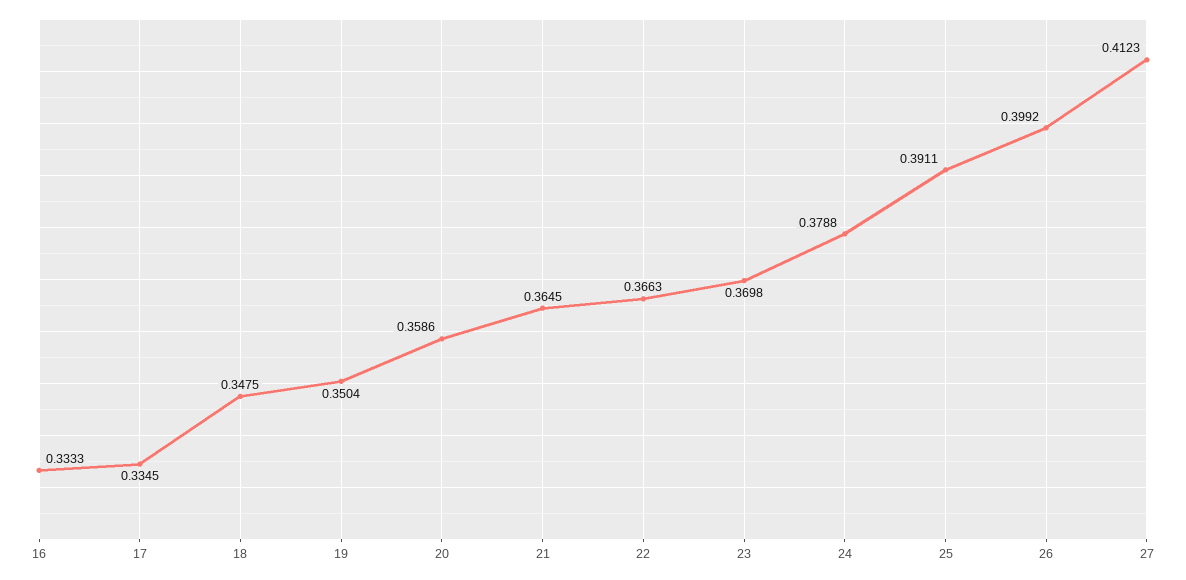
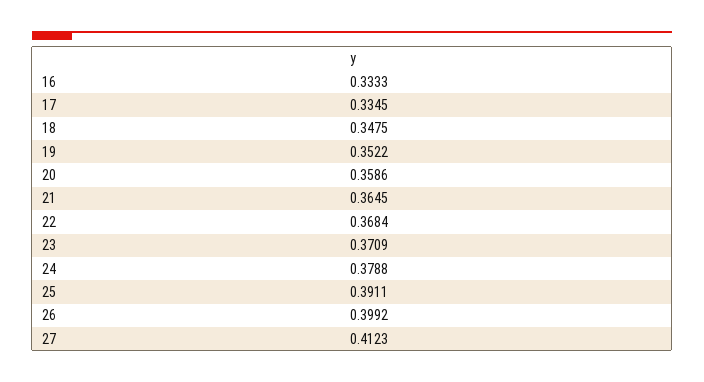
  {
    "16": 0.3333,
    "17": 0.3345,
    "18": 0.3475,
-   "19": 0.3504,
+   "19": 0.3522,
    "20": 0.3586,
    "21": 0.3645,
-   "22": 0.3663,
+   "22": 0.3684,
-   "23": 0.3698,
+   "23": 0.3709,
    "24": 0.3788,
    "25": 0.3911,
    "26": 0.3992,
    "27": 0.4123
  }

